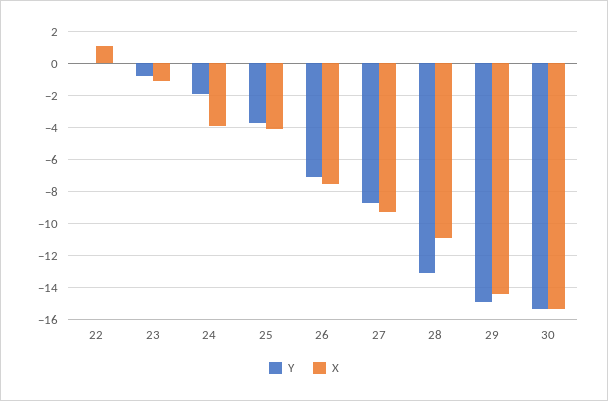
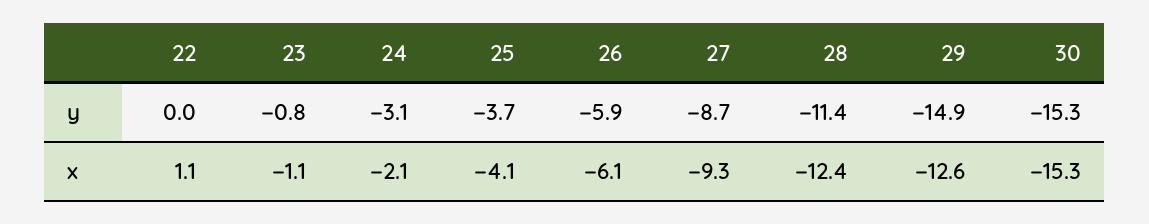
  {
    "Y": {
      "22": 0,
      "23": -0.8,
-     "24": -2,
+     "24": -3.1,
      "25": -3.7,
-     "26": -7,
+     "26": -5.9,
      "27": -8.7,
-     "28": -13,
+     "28": -11.4,
      "29": -14.9,
      "30": -15.3
    },
    "X": {
      "22": 1.1,
      "23": -1.1,
-     "24": -4,
+     "24": -2.1,
      "25": -4.1,
-     "26": -7.5,
+     "26": -6.1,
      "27": -9.3,
-     "28": -11,
+     "28": -12.4,
-     "29": -14.5,
+     "29": -12.6,
      "30": -15.3
    }
  }

